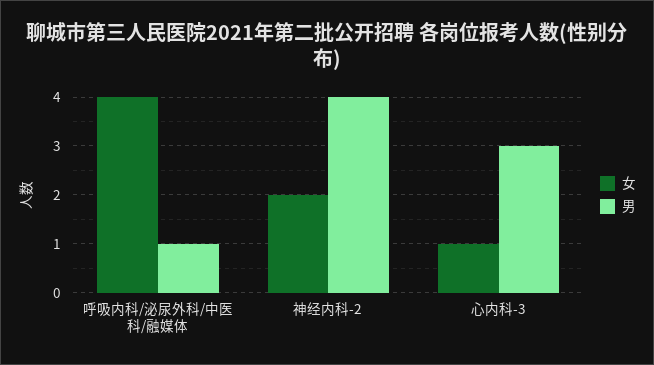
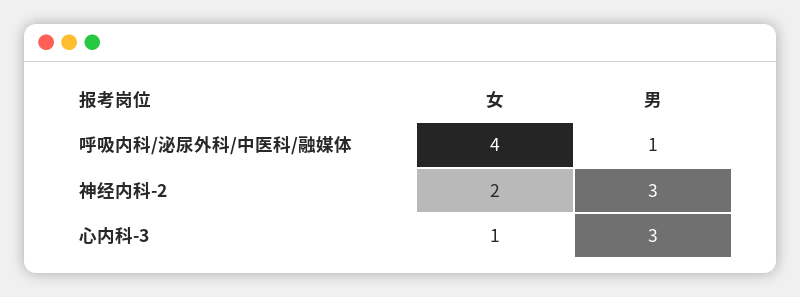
  {
    "女": {
      "呼吸内科/泌尿外科/中医科/融媒体": 4,
      "神经内科-2": 2,
      "心内科-3": 1
    },
    "男": {
      "呼吸内科/泌尿外科/中医科/融媒体": 1,
-     "神经内科-2": 4,
+     "神经内科-2": 3,
      "心内科-3": 3
    }
  }

